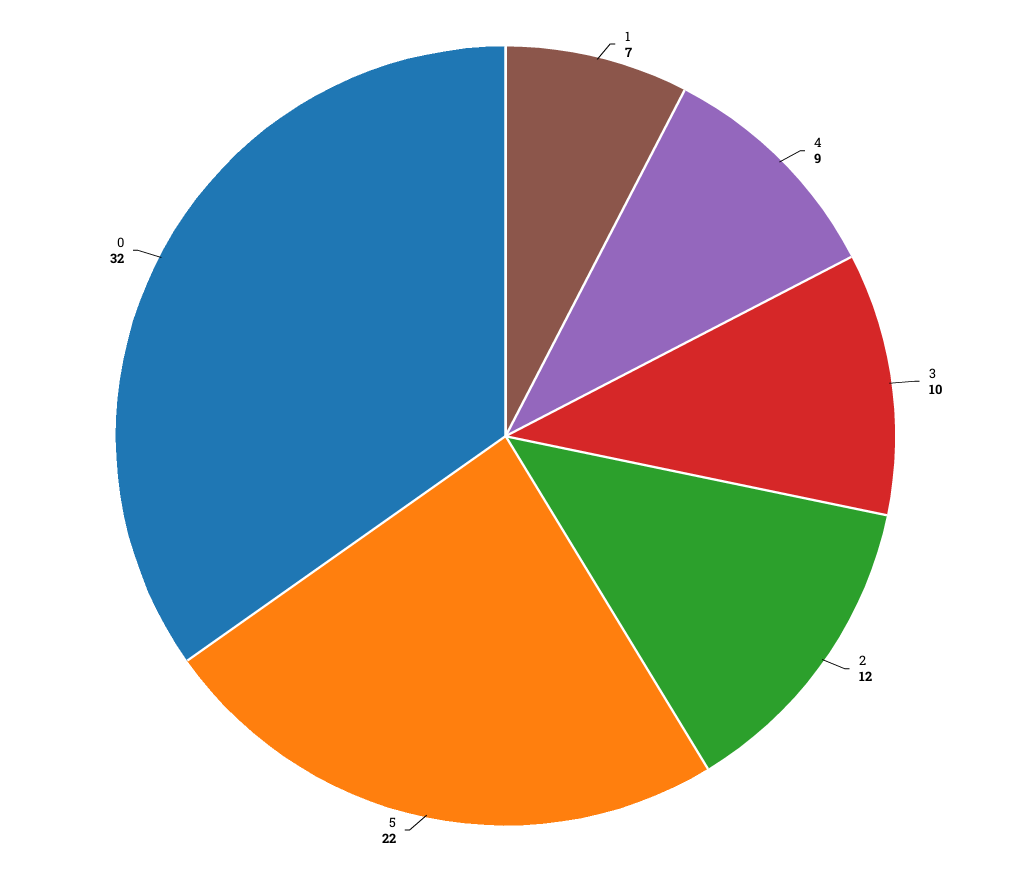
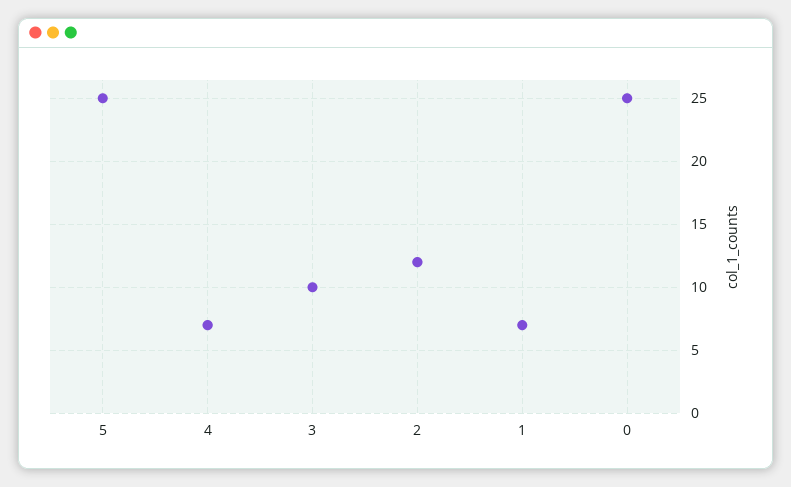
  {
    "1": 7,
-   "4": 9,
+   "4": 7,
    "3": 10,
    "2": 12,
-   "5": 22,
+   "5": 25,
-   "0": 32
+   "0": 25
  }

